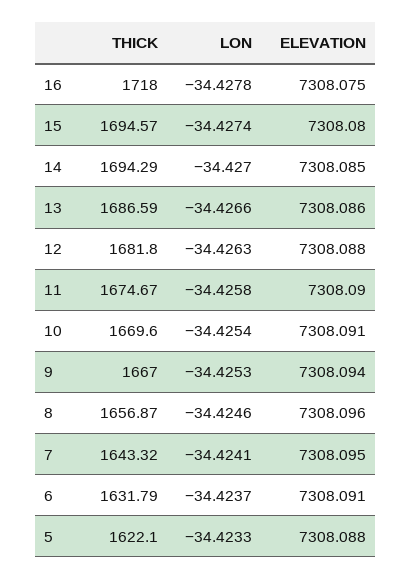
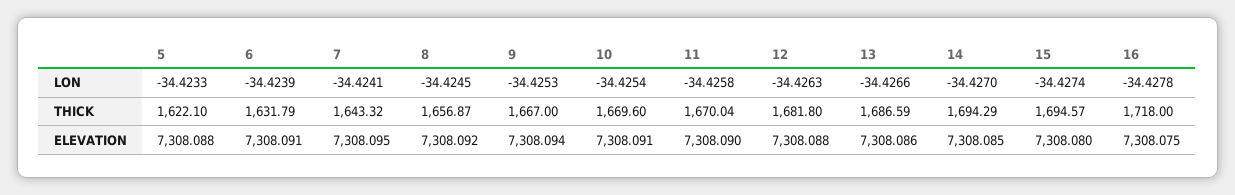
  {
    "THICK": {
      "16": 1718,
      "15": 1694.57,
      "14": 1694.29,
      "13": 1686.59,
      "12": 1681.8,
-     "11": 1674.67,
+     "11": 1670.04,
      "10": 1669.6,
      "9": 1667,
      "8": 1656.87,
      "7": 1643.32,
      "6": 1631.79,
      "5": 1622.1
    },
    "LON": {
      "16": -34.4278,
      "15": -34.4274,
      "14": -34.427,
      "13": -34.4266,
      "12": -34.4263,
      "11": -34.4258,
      "10": -34.4254,
      "9": -34.4253,
-     "8": -34.4246,
+     "8": -34.4245,
      "7": -34.4241,
-     "6": -34.4237,
+     "6": -34.4239,
      "5": -34.4233
    },
    "ELEVATION": {
      "16": 7308.075,
      "15": 7308.08,
      "14": 7308.085,
      "13": 7308.086,
      "12": 7308.088,
      "11": 7308.09,
      "10": 7308.091,
      "9": 7308.094,
-     "8": 7308.096,
+     "8": 7308.092,
      "7": 7308.095,
      "6": 7308.091,
      "5": 7308.088
    }
  }

